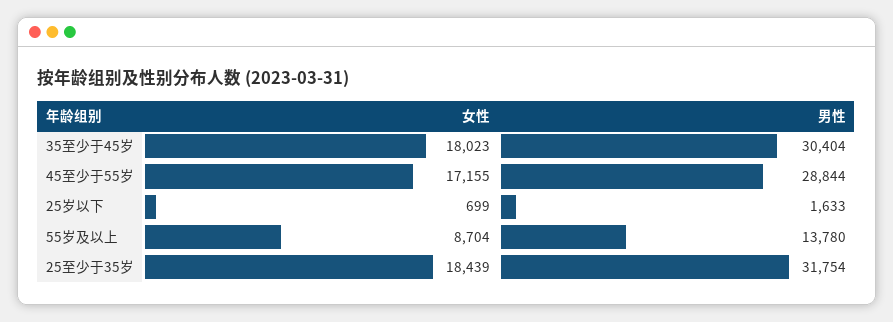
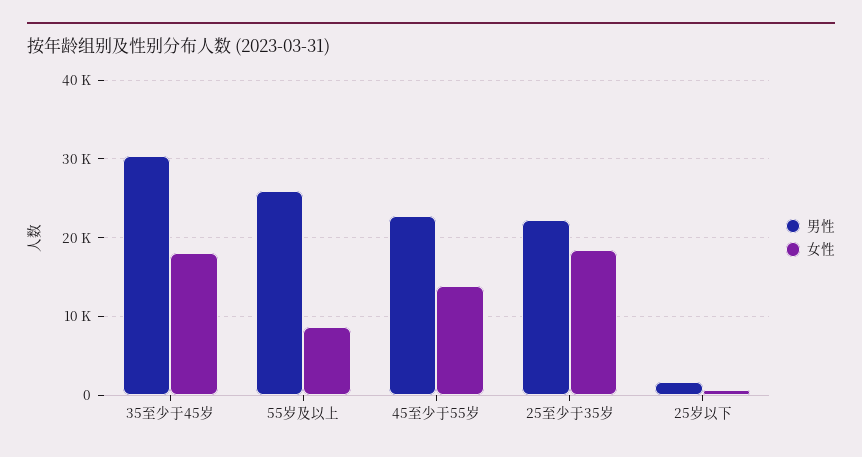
  {
    "女性": {
      "35至少于45岁": 18023,
-     "45至少于55岁": 17155,
+     "45至少于55岁": 14000,
      "25岁以下": 699,
      "55岁及以上": 8704,
      "25至少于35岁": 18439
    },
    "男性": {
      "35至少于45岁": 30404,
-     "45至少于55岁": 28844,
+     "45至少于55岁": 23000,
      "25岁以下": 1633,
-     "55岁及以上": 13780,
+     "55岁及以上": 26000,
-     "25至少于35岁": 31754
+     "25至少于35岁": 22000
    }
  }

